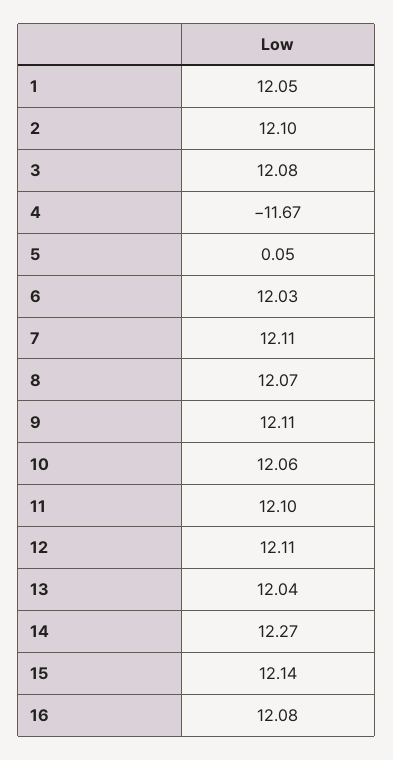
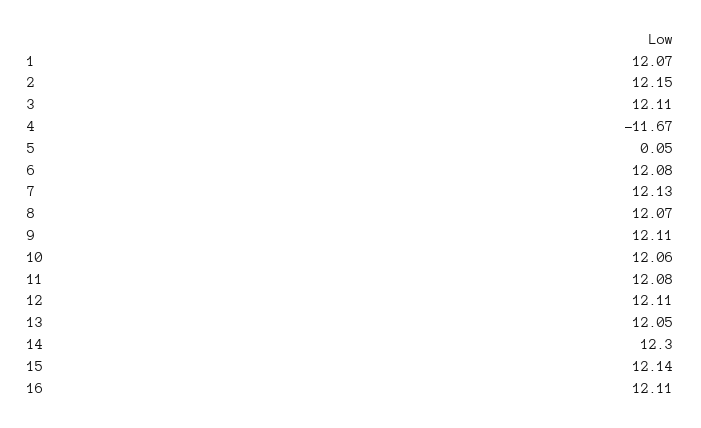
  {
-   "1": 12.05,
+   "1": 12.07,
-   "2": 12.1,
+   "2": 12.15,
-   "3": 12.08,
+   "3": 12.11,
    "4": -11.67,
    "5": 0.05,
-   "6": 12.03,
+   "6": 12.08,
-   "7": 12.11,
+   "7": 12.13,
    "8": 12.07,
    "9": 12.11,
    "10": 12.06,
-   "11": 12.1,
+   "11": 12.08,
    "12": 12.11,
-   "13": 12.04,
+   "13": 12.05,
-   "14": 12.27,
+   "14": 12.3,
    "15": 12.14,
-   "16": 12.08
+   "16": 12.11
  }

